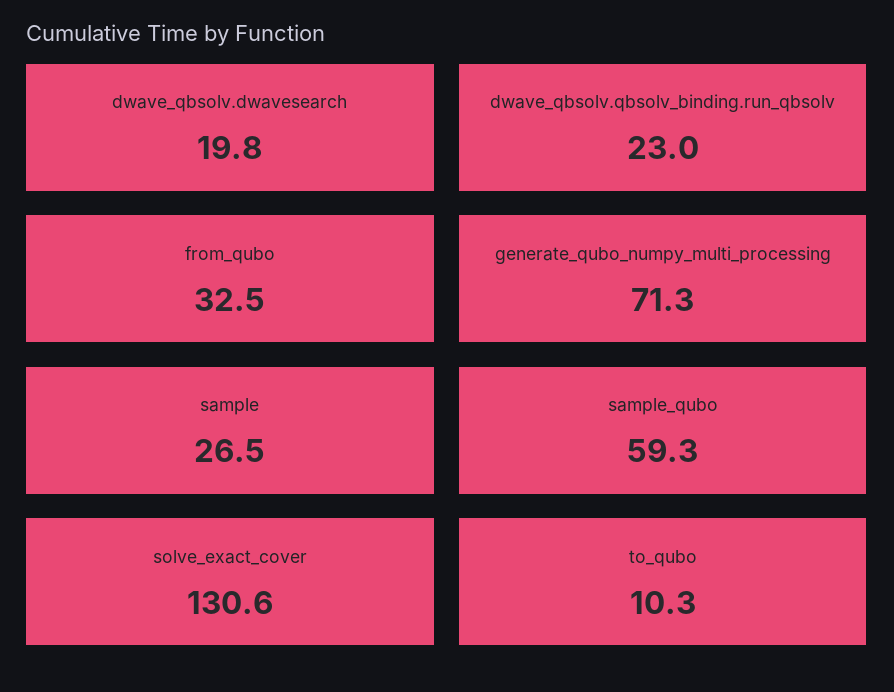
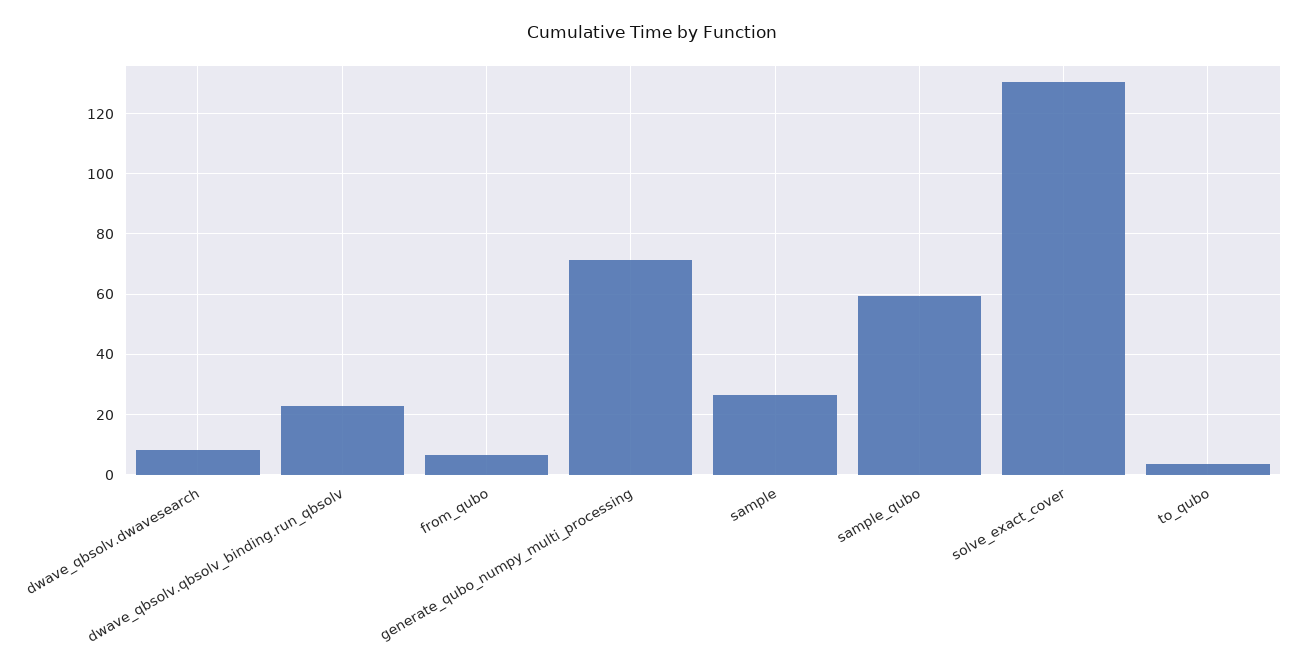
  {
-   "dwave_qbsolv.dwavesearch": 19.8,
+   "dwave_qbsolv.dwavesearch": 8,
    "dwave_qbsolv.qbsolv_binding.run_qbsolv": 23,
-   "from_qubo": 32.5,
+   "from_qubo": 6,
    "generate_qubo_numpy_multi_processing": 71.3,
    "sample": 26.5,
    "sample_qubo": 59.3,
    "solve_exact_cover": 130.6,
-   "to_qubo": 10.3
+   "to_qubo": 4
  }

